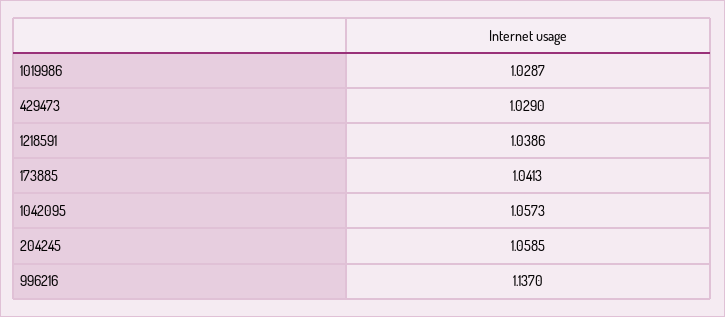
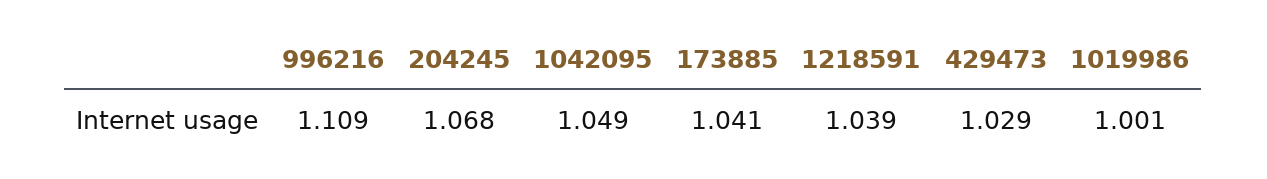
  {
-   "1019986": 1.0287,
+   "1019986": 1.001,
    "429473": 1.029,
    "1218591": 1.0386,
    "173885": 1.0413,
-   "1042095": 1.0573,
+   "1042095": 1.049,
-   "204245": 1.0585,
+   "204245": 1.068,
-   "996216": 1.137
+   "996216": 1.109
  }

